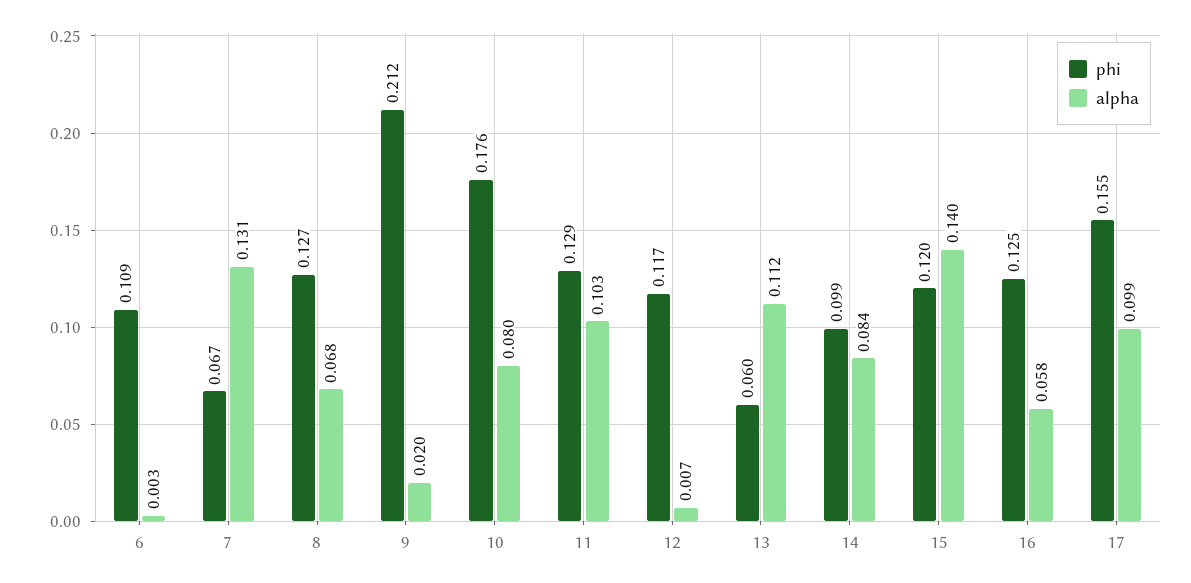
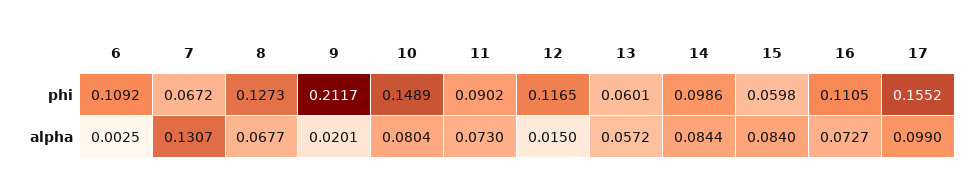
  {
    "phi": {
      "6": 0.1092,
      "7": 0.0672,
      "8": 0.1273,
      "9": 0.2117,
-     "10": 0.176,
+     "10": 0.1489,
-     "11": 0.129,
+     "11": 0.0902,
      "12": 0.1165,
      "13": 0.0601,
      "14": 0.0986,
-     "15": 0.12,
+     "15": 0.0598,
-     "16": 0.125,
+     "16": 0.1105,
      "17": 0.1552
    },
    "alpha": {
      "6": 0.0025,
      "7": 0.1307,
      "8": 0.0677,
      "9": 0.0201,
      "10": 0.0804,
-     "11": 0.103,
+     "11": 0.073,
-     "12": 0.007,
+     "12": 0.015,
-     "13": 0.112,
+     "13": 0.0572,
      "14": 0.0844,
-     "15": 0.14,
+     "15": 0.084,
-     "16": 0.058,
+     "16": 0.0727,
      "17": 0.099
    }
  }

